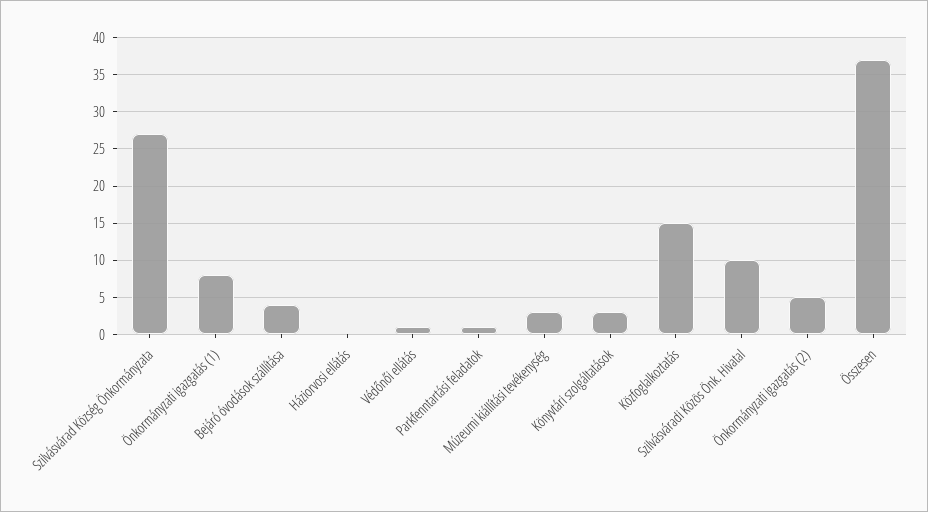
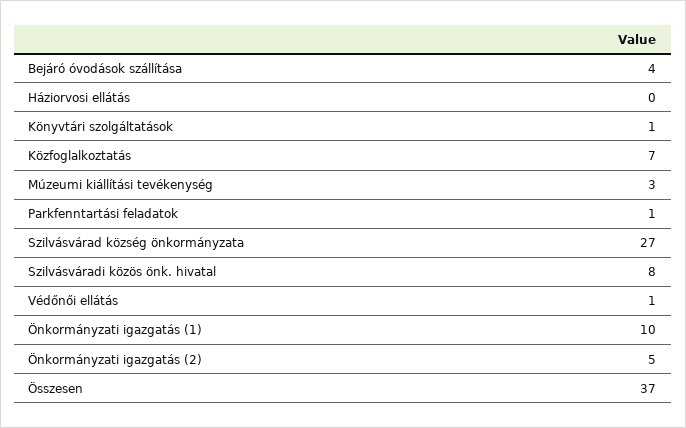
  {
    "Szilvásvárad Község Önkormányzata": 27,
-   "Önkormányzati igazgatás (1)": 8,
+   "Önkormányzati igazgatás (1)": 10,
    "Bejáró óvodások szállítása": 4,
    "Háziorvosi ellátás": 0,
    "Védőnői ellátás": 1,
    "Parkfenntartási feladatok": 1,
    "Múzeumi kiállítási tevékenység": 3,
-   "Könyvtári szolgáltatások": 3,
+   "Könyvtári szolgáltatások": 1,
-   "Közfoglalkoztatás": 15,
+   "Közfoglalkoztatás": 7,
-   "Szilvásváradi Közös Önk. Hivatal": 10,
+   "Szilvásváradi Közös Önk. Hivatal": 8,
    "Önkormányzati igazgatás (2)": 5,
    "Összesen": 37
  }

